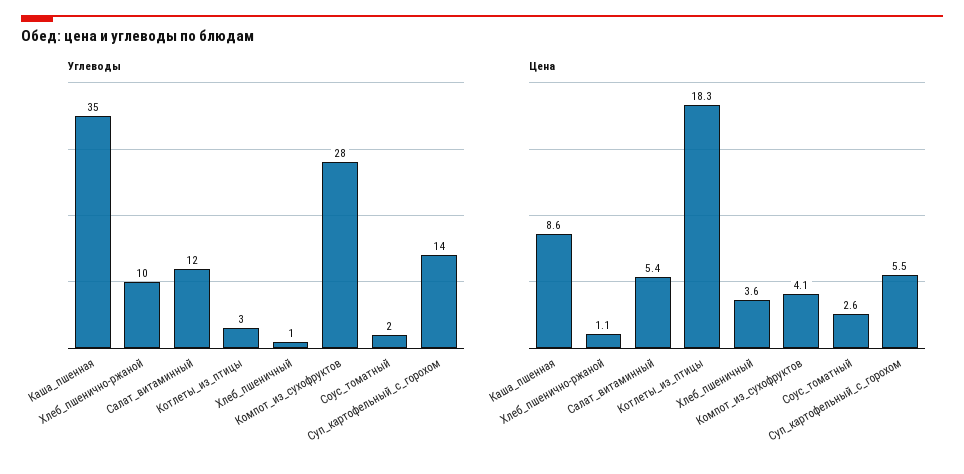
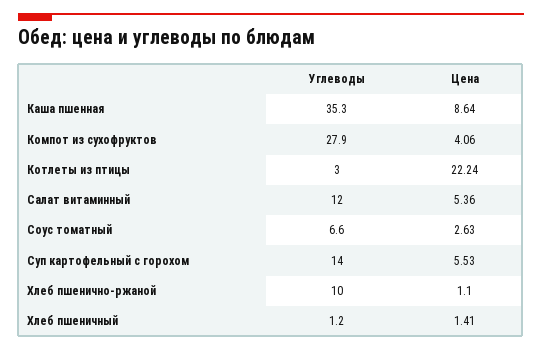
  {
    "Углеводы": {
      "Каша_пшенная": 35.3,
      "Хлеб_пшенично-ржаной": 10,
      "Салат_витаминный": 12,
      "Котлеты_из_птицы": 3,
      "Хлеб_пшеничный": 1.2,
      "Компот_из_сухофруктов": 27.9,
-     "Соус_томатный": 2,
+     "Соус_томатный": 6.6,
      "Суп_картофельный_с_горохом": 14
    },
    "Цена": {
      "Каша_пшенная": 8.64,
      "Хлеб_пшенично-ржаной": 1.1,
      "Салат_витаминный": 5.36,
-     "Котлеты_из_птицы": 18.3,
+     "Котлеты_из_птицы": 22.24,
-     "Хлеб_пшеничный": 3.6,
+     "Хлеб_пшеничный": 1.41,
      "Компот_из_сухофруктов": 4.06,
      "Соус_томатный": 2.63,
      "Суп_картофельный_с_горохом": 5.53
    }
  }

